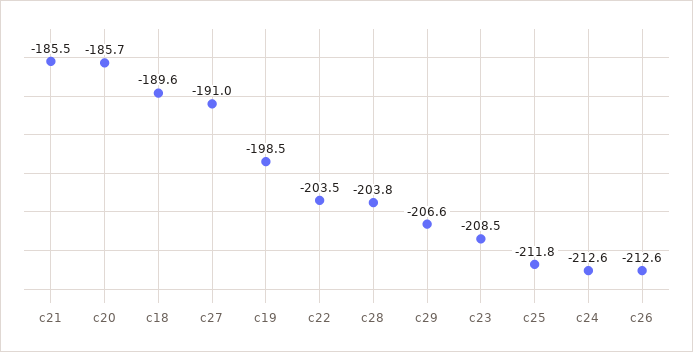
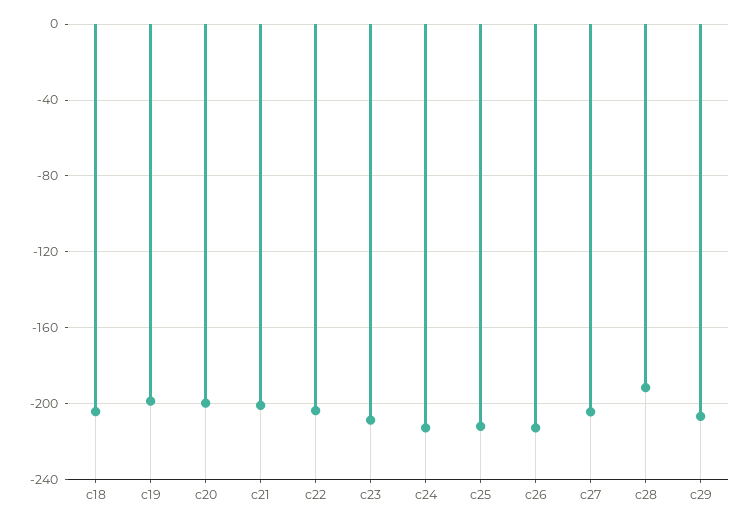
  {
-   "c21": -185.5,
+   "c21": -200,
-   "c20": -185.7,
+   "c20": -200,
-   "c18": -189.6,
+   "c18": -205,
-   "c27": -191,
+   "c27": -205,
    "c19": -198.5,
    "c22": -203.5,
-   "c28": -203.8,
+   "c28": -190,
    "c29": -206.6,
    "c23": -208.5,
    "c25": -211.8,
    "c24": -212.6,
    "c26": -212.6
  }

